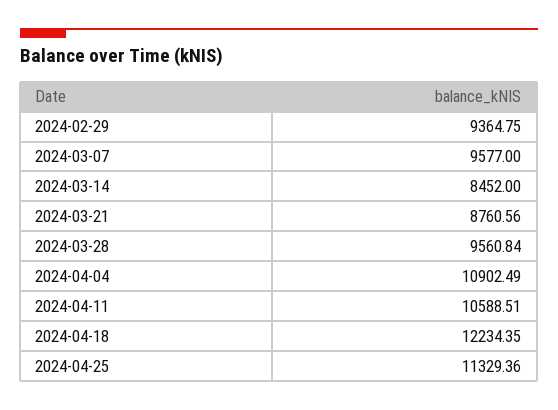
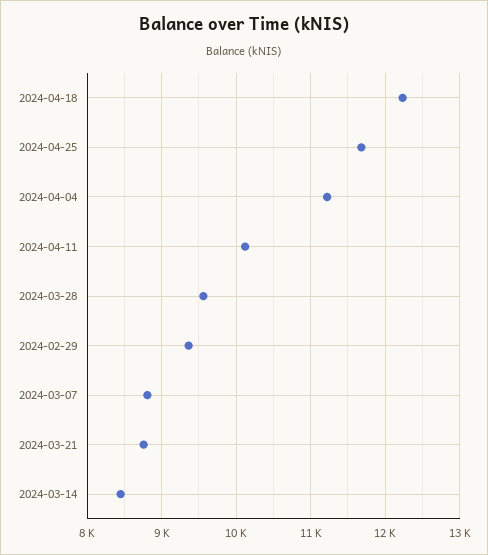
  {
    "2024-02-29": 9364.75,
-   "2024-03-07": 9577,
+   "2024-03-07": 8800,
    "2024-03-14": 8452,
    "2024-03-21": 8760.56,
    "2024-03-28": 9560.84,
-   "2024-04-04": 10902.49,
+   "2024-04-04": 11200,
-   "2024-04-11": 10588.51,
+   "2024-04-11": 10100,
    "2024-04-18": 12234.35,
-   "2024-04-25": 11329.36
+   "2024-04-25": 11700
  }

